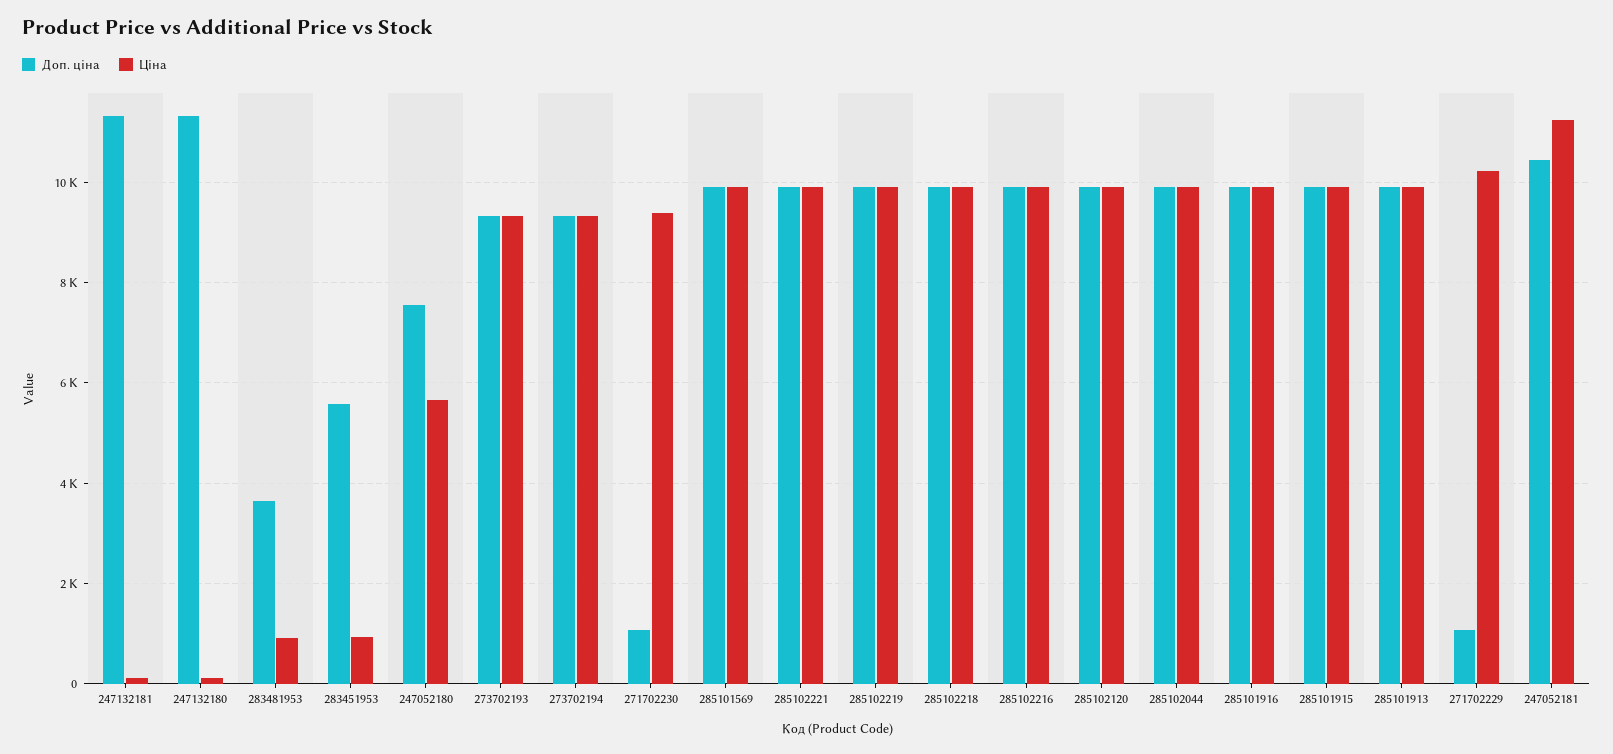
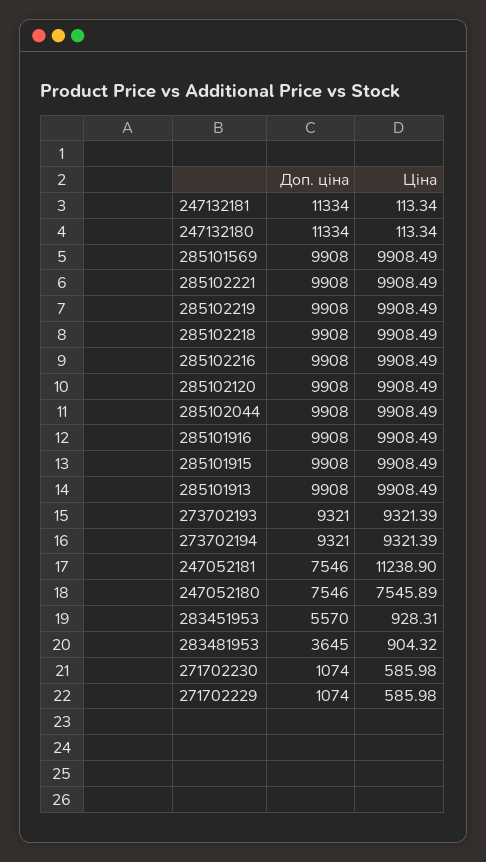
  {
    "Доп. ціна": {
      "247132181": 11334,
      "247132180": 11334,
      "283481953": 3645,
      "283451953": 5570,
      "247052180": 7546,
      "273702193": 9321,
      "273702194": 9321,
      "271702230": 1074,
      "285101569": 9908,
      "285102221": 9908,
      "285102219": 9908,
      "285102218": 9908,
      "285102216": 9908,
      "285102120": 9908,
      "285102044": 9908,
      "285101916": 9908,
      "285101915": 9908,
      "285101913": 9908,
      "271702229": 1074,
-     "247052181": 10400
+     "247052181": 7546
    },
    "Ціна": {
      "247132181": 113.34,
      "247132180": 113.34,
      "283481953": 904.32,
      "283451953": 928.31,
-     "247052180": 5600,
+     "247052180": 7545.89,
      "273702193": 9321.39,
      "273702194": 9321.39,
-     "271702230": 9400,
+     "271702230": 585.98,
      "285101569": 9908.49,
      "285102221": 9908.49,
      "285102219": 9908.49,
      "285102218": 9908.49,
      "285102216": 9908.49,
      "285102120": 9908.49,
      "285102044": 9908.49,
      "285101916": 9908.49,
      "285101915": 9908.49,
      "285101913": 9908.49,
-     "271702229": 10200,
+     "271702229": 585.98,
      "247052181": 11238.9
    }
  }

